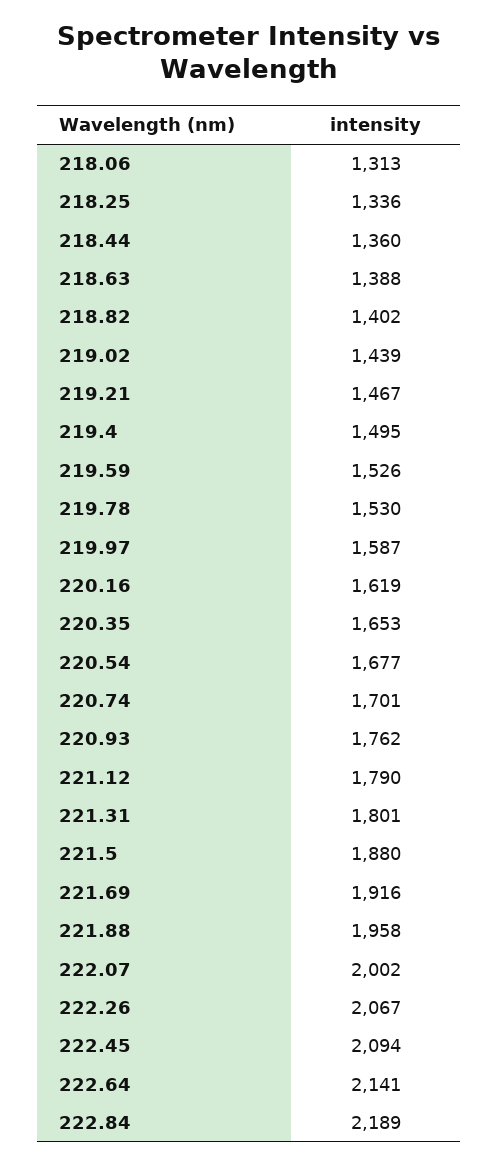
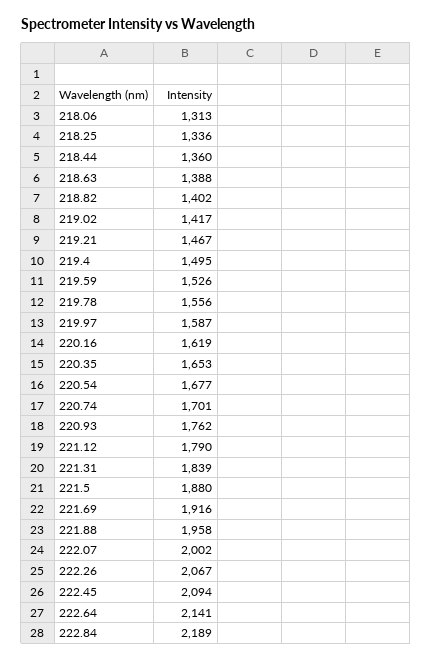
  {
    "218.06": 1313,
    "218.25": 1336,
    "218.44": 1360,
    "218.63": 1388,
    "218.82": 1402,
-   "219.02": 1439,
+   "219.02": 1417,
    "219.21": 1467,
    "219.4": 1495,
    "219.59": 1526,
-   "219.78": 1530,
+   "219.78": 1556,
    "219.97": 1587,
    "220.16": 1619,
    "220.35": 1653,
    "220.54": 1677,
    "220.74": 1701,
    "220.93": 1762,
    "221.12": 1790,
-   "221.31": 1801,
+   "221.31": 1839,
    "221.5": 1880,
    "221.69": 1916,
    "221.88": 1958,
    "222.07": 2002,
    "222.26": 2067,
    "222.45": 2094,
    "222.64": 2141,
    "222.84": 2189
  }

